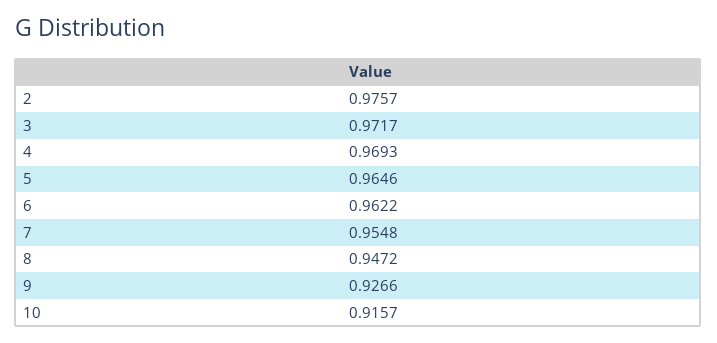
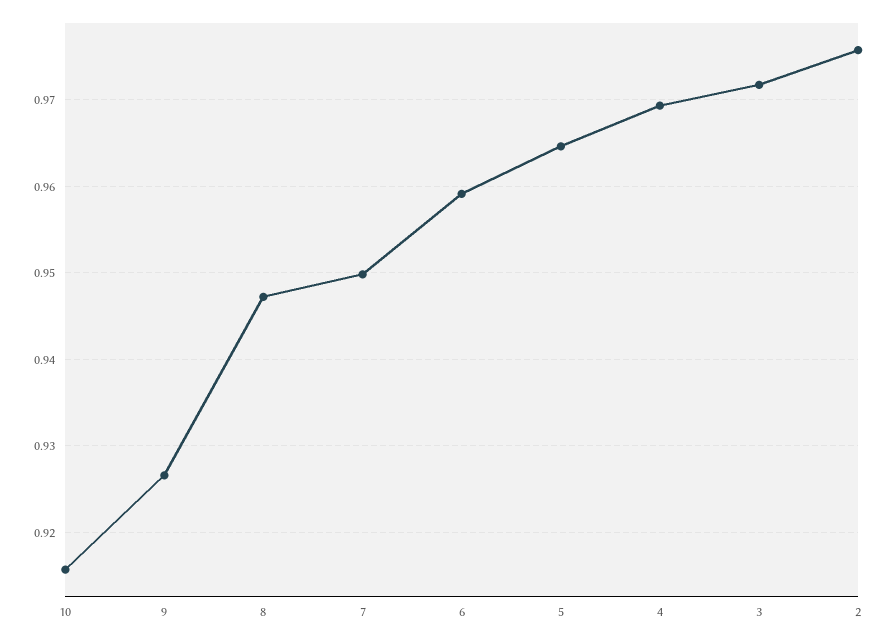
  {
    "2": 0.9757,
    "3": 0.9717,
    "4": 0.9693,
    "5": 0.9646,
-   "6": 0.9622,
+   "6": 0.959,
-   "7": 0.9548,
+   "7": 0.95,
    "8": 0.9472,
    "9": 0.9266,
    "10": 0.9157
  }

